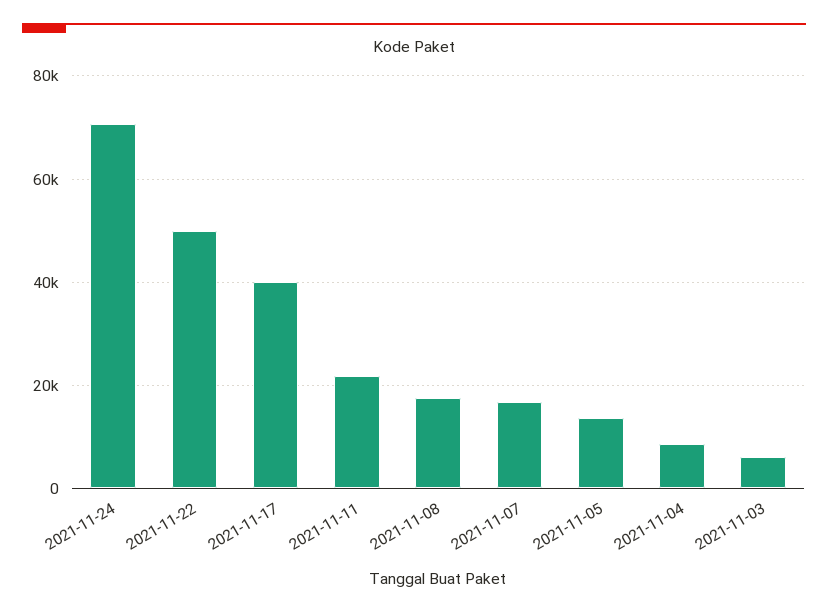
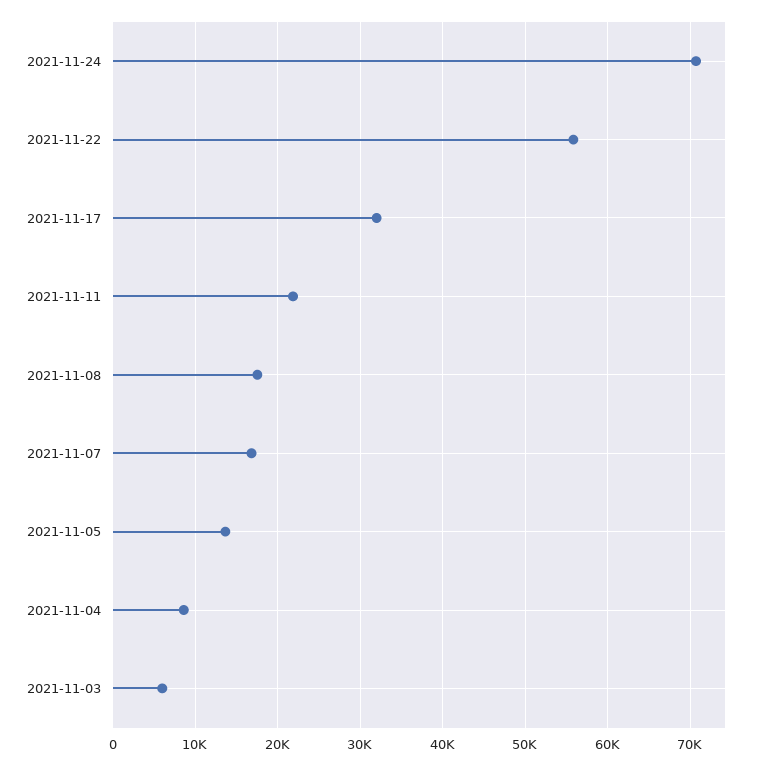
  {
    "2021-11-24": 71000,
-   "2021-11-22": 50000,
+   "2021-11-22": 56000,
-   "2021-11-17": 40000,
+   "2021-11-17": 32000,
    "2021-11-11": 22000,
    "2021-11-08": 18000,
    "2021-11-07": 17000,
    "2021-11-05": 14000,
    "2021-11-04": 9000,
    "2021-11-03": 6000
  }

